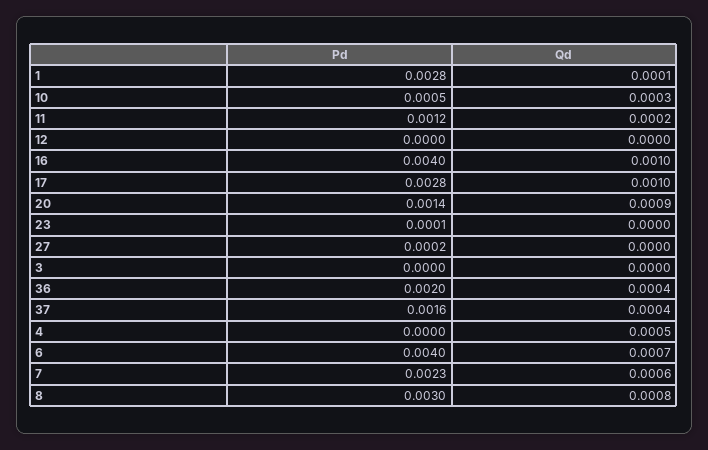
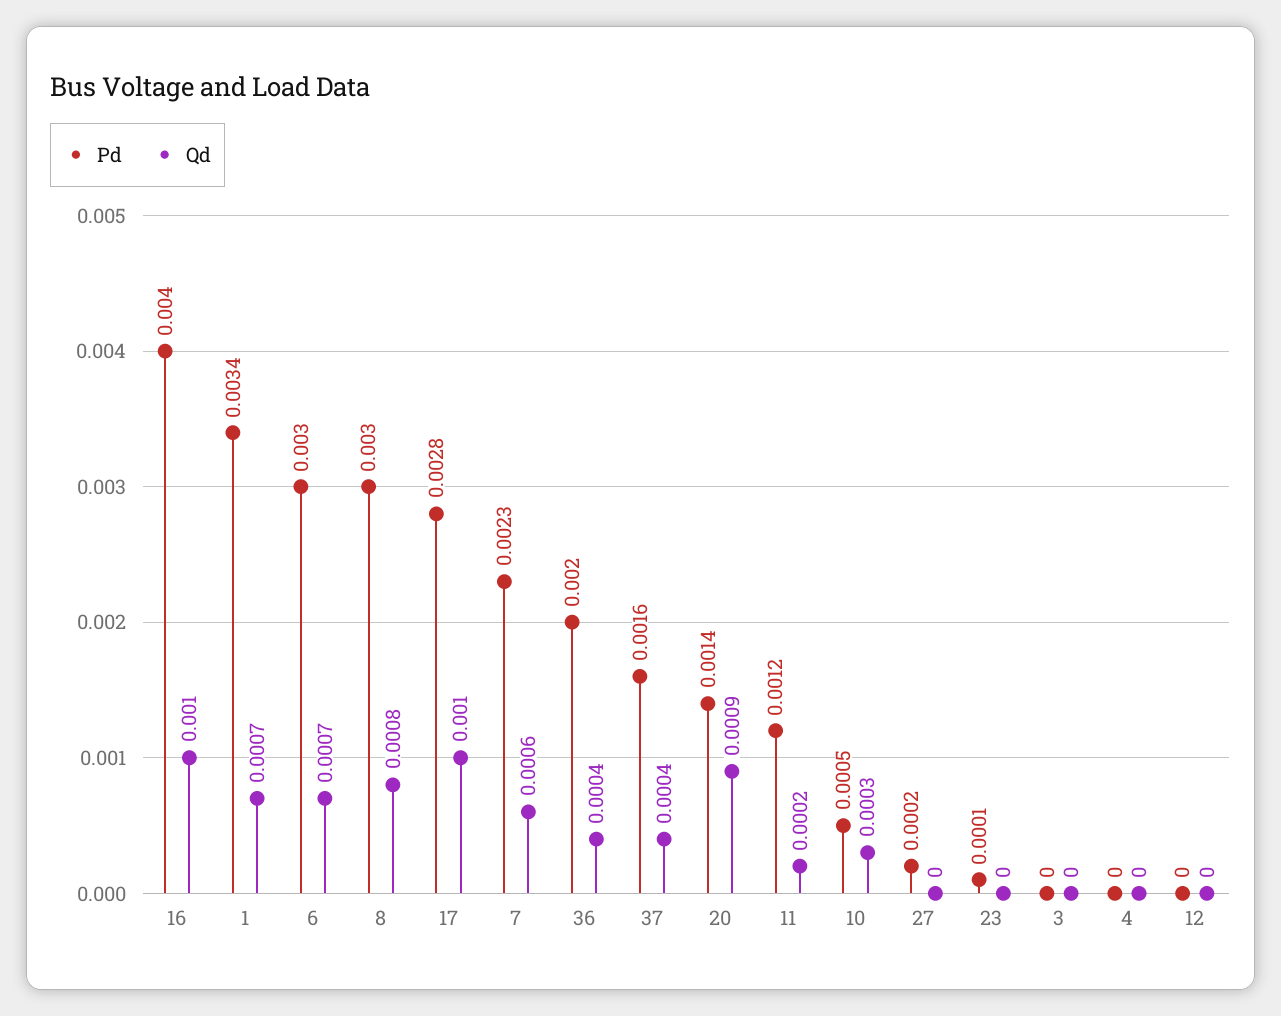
  {
    "Pd": {
-     "1": 0.0028,
+     "1": 0.0034,
      "10": 0.0005,
      "11": 0.0012,
      "12": 0,
      "16": 0.004,
      "17": 0.0028,
      "20": 0.0014,
      "23": 0.0001,
      "27": 0.0002,
      "3": 0,
      "36": 0.002,
      "37": 0.0016,
      "4": 0,
-     "6": 0.004,
+     "6": 0.003,
      "7": 0.0023,
      "8": 0.003
    },
    "Qd": {
-     "1": 0.0001,
+     "1": 0.0007,
      "10": 0.0003,
      "11": 0.0002,
      "12": 0,
      "16": 0.001,
      "17": 0.001,
      "20": 0.0009,
      "23": 0,
      "27": 0,
      "3": 0,
      "36": 0.0004,
      "37": 0.0004,
-     "4": 0.0005,
+     "4": 0,
      "6": 0.0007,
      "7": 0.0006,
      "8": 0.0008
    }
  }

